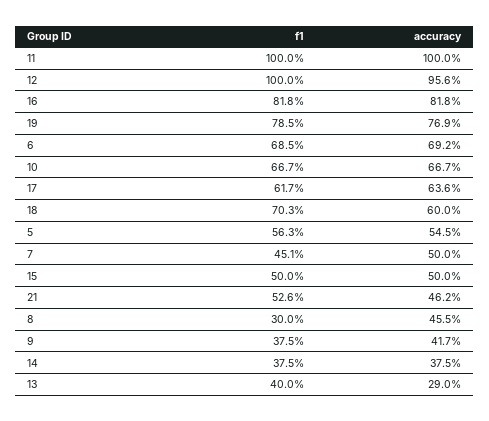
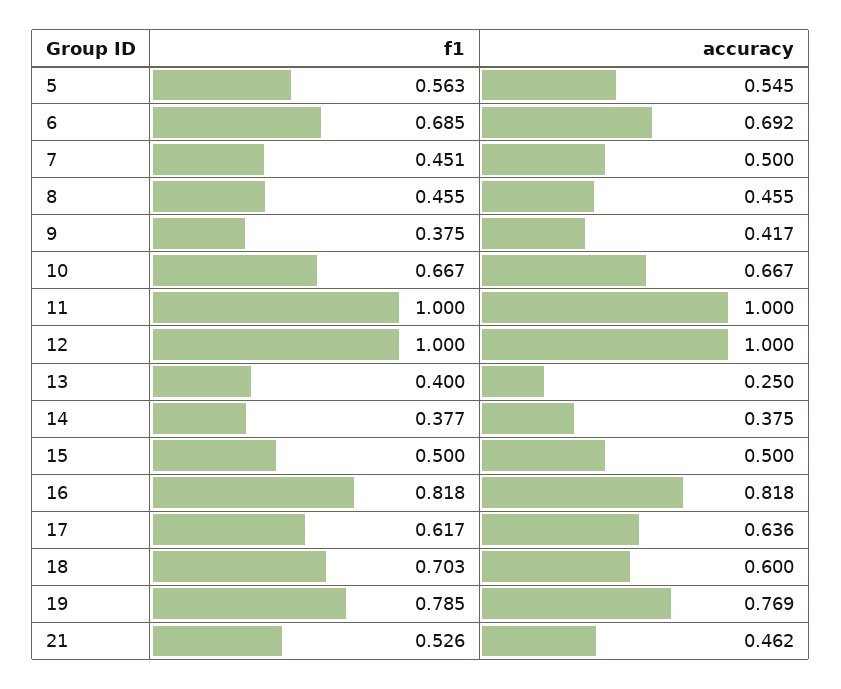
  {
    "f1": {
      "11": 1,
      "12": 1,
      "16": 0.818,
      "19": 0.785,
      "6": 0.685,
      "10": 0.667,
      "17": 0.617,
      "18": 0.703,
      "5": 0.563,
      "7": 0.451,
      "15": 0.5,
      "21": 0.526,
-     "8": 0.3,
+     "8": 0.455,
      "9": 0.375,
-     "14": 0.375,
+     "14": 0.377,
      "13": 0.4
    },
    "accuracy": {
      "11": 1,
-     "12": 0.956,
+     "12": 1,
      "16": 0.818,
      "19": 0.769,
      "6": 0.692,
      "10": 0.667,
      "17": 0.636,
      "18": 0.6,
      "5": 0.545,
      "7": 0.5,
      "15": 0.5,
      "21": 0.462,
      "8": 0.455,
      "9": 0.417,
      "14": 0.375,
-     "13": 0.29
+     "13": 0.25
    }
  }

